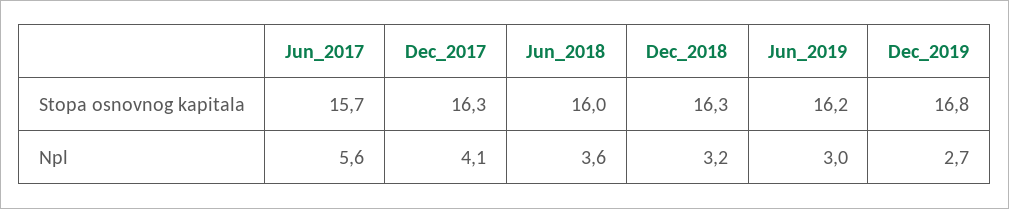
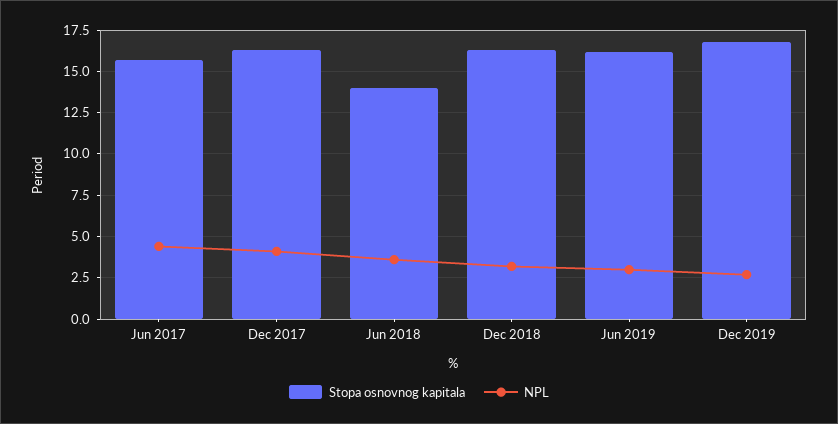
  {
    "Stopa osnovnog kapitala": {
      "Jun_2017": 15.7,
      "Dec_2017": 16.3,
-     "Jun_2018": 16,
+     "Jun_2018": 14,
      "Dec_2018": 16.3,
      "Jun_2019": 16.2,
      "Dec_2019": 16.8
    },
    "Npl": {
-     "Jun_2017": 5.6,
+     "Jun_2017": 4.5,
      "Dec_2017": 4.1,
      "Jun_2018": 3.6,
      "Dec_2018": 3.2,
      "Jun_2019": 3,
      "Dec_2019": 2.7
    }
  }

